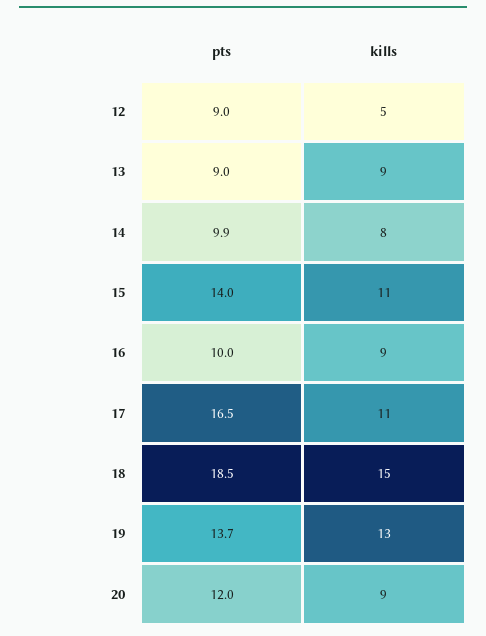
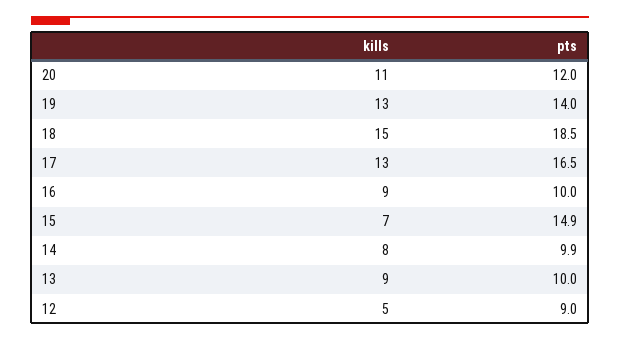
  {
    "pts": {
      "12": 9,
-     "13": 9,
+     "13": 10,
      "14": 9.9,
-     "15": 14,
+     "15": 14.9,
      "16": 10,
      "17": 16.5,
      "18": 18.5,
-     "19": 13.7,
+     "19": 14,
      "20": 12
    },
    "kills": {
      "12": 5,
      "13": 9,
      "14": 8,
-     "15": 11,
+     "15": 7,
      "16": 9,
-     "17": 11,
+     "17": 13,
      "18": 15,
      "19": 13,
-     "20": 9
+     "20": 11
    }
  }

